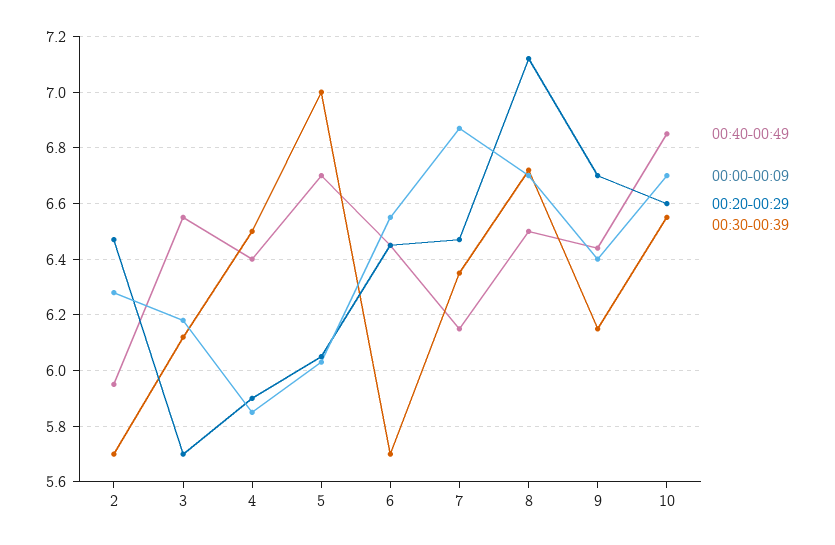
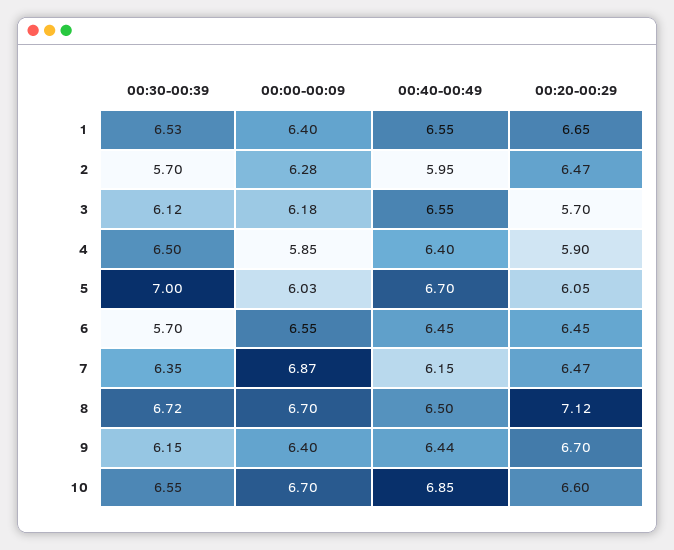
  {
    "00:40-00:49": {
      "2": 5.95,
      "3": 6.55,
      "4": 6.4,
      "5": 6.7,
      "6": 6.45,
      "7": 6.15,
      "8": 6.5,
      "9": 6.44,
-     "10": 6.85
+     "10": 6.85,
+     "1": 6.55
    },
    "00:00-00:09": {
      "2": 6.28,
      "3": 6.18,
      "4": 5.85,
      "5": 6.03,
      "6": 6.55,
      "7": 6.87,
      "8": 6.7,
      "9": 6.4,
-     "10": 6.7
+     "10": 6.7,
+     "1": 6.4
    },
    "00:20-00:29": {
      "2": 6.47,
      "3": 5.7,
      "4": 5.9,
      "5": 6.05,
      "6": 6.45,
      "7": 6.47,
      "8": 7.12,
      "9": 6.7,
-     "10": 6.6
+     "10": 6.6,
+     "1": 6.65
    },
    "00:30-00:39": {
      "2": 5.7,
      "3": 6.12,
      "4": 6.5,
      "5": 7,
      "6": 5.7,
      "7": 6.35,
      "8": 6.72,
      "9": 6.15,
-     "10": 6.55
+     "10": 6.55,
+     "1": 6.53
    }
  }

